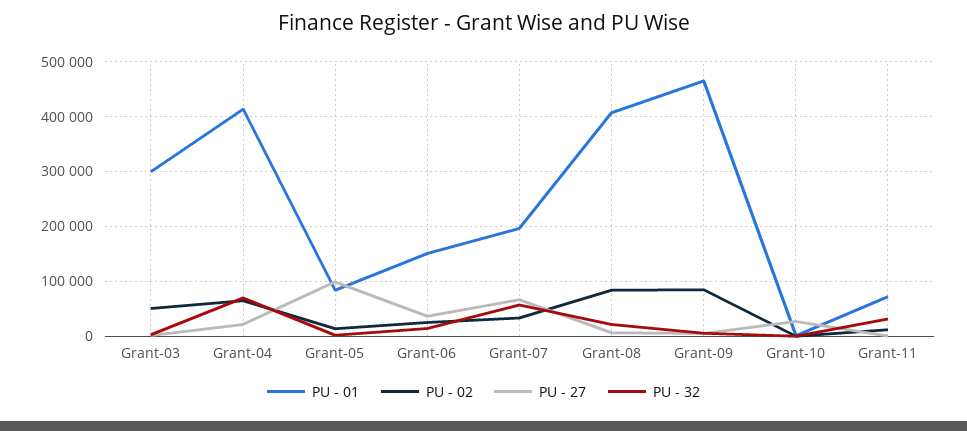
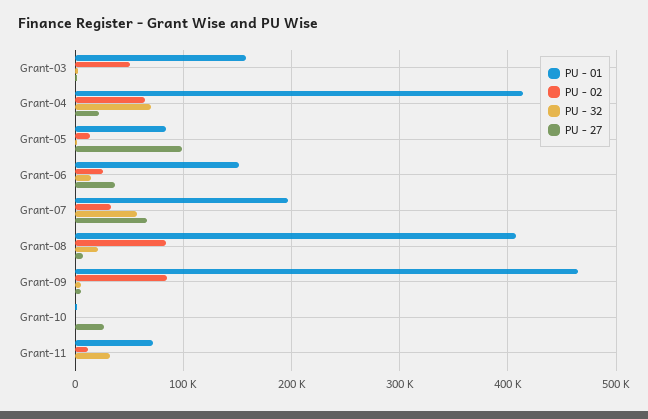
  {
    "PU - 01": {
-     "Grant-03": 300000,
+     "Grant-03": 160000,
      "Grant-04": 410000,
      "Grant-05": 80000,
      "Grant-06": 150000,
      "Grant-07": 200000,
      "Grant-08": 410000,
      "Grant-09": 470000,
      "Grant-10": 0,
      "Grant-11": 70000
    },
    "PU - 02": {
      "Grant-03": 50000,
      "Grant-04": 60000,
      "Grant-05": 10000,
      "Grant-06": 30000,
      "Grant-07": 30000,
      "Grant-08": 80000,
      "Grant-09": 80000,
      "Grant-10": 0,
      "Grant-11": 10000
    },
    "PU - 27": {
      "Grant-03": 0,
      "Grant-04": 20000,
      "Grant-05": 100000,
      "Grant-06": 40000,
      "Grant-07": 70000,
      "Grant-08": 10000,
      "Grant-09": 10000,
      "Grant-10": 30000,
      "Grant-11": 0
    },
    "PU - 32": {
      "Grant-03": 0,
      "Grant-04": 70000,
      "Grant-05": 0,
      "Grant-06": 10000,
      "Grant-07": 60000,
      "Grant-08": 20000,
      "Grant-09": 10000,
      "Grant-10": 0,
      "Grant-11": 30000
    }
  }

